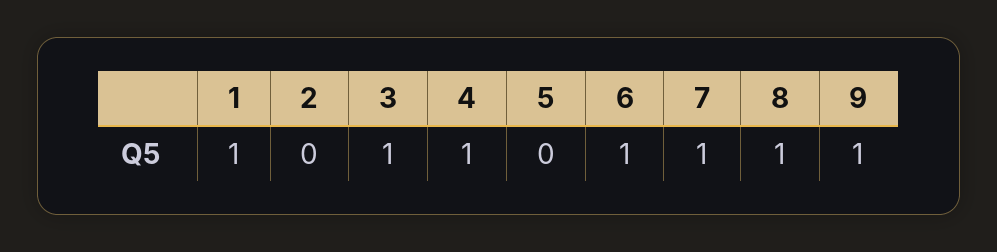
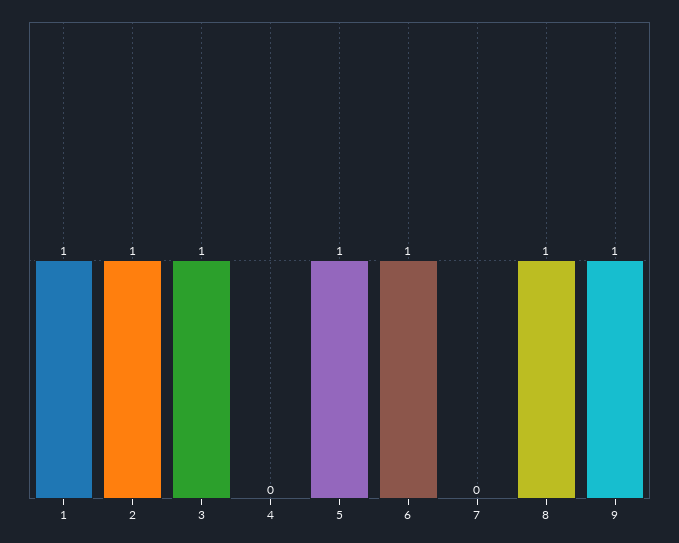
  {
    "1": 1,
-   "2": 0,
+   "2": 1,
    "3": 1,
-   "4": 1,
+   "4": 0,
-   "5": 0,
+   "5": 1,
    "6": 1,
-   "7": 1,
+   "7": 0,
    "8": 1,
    "9": 1
  }

